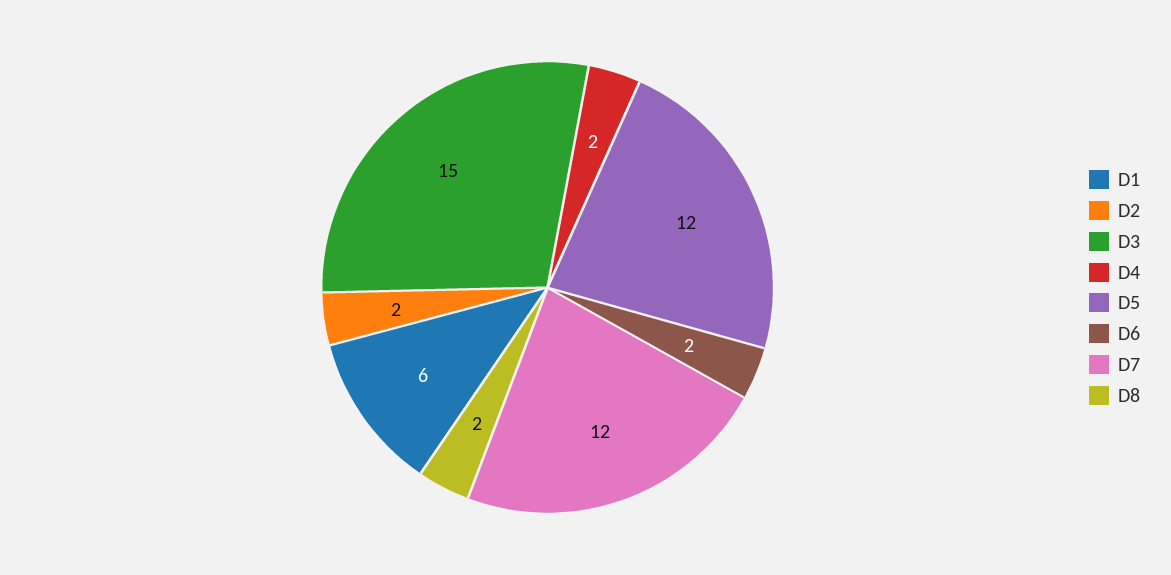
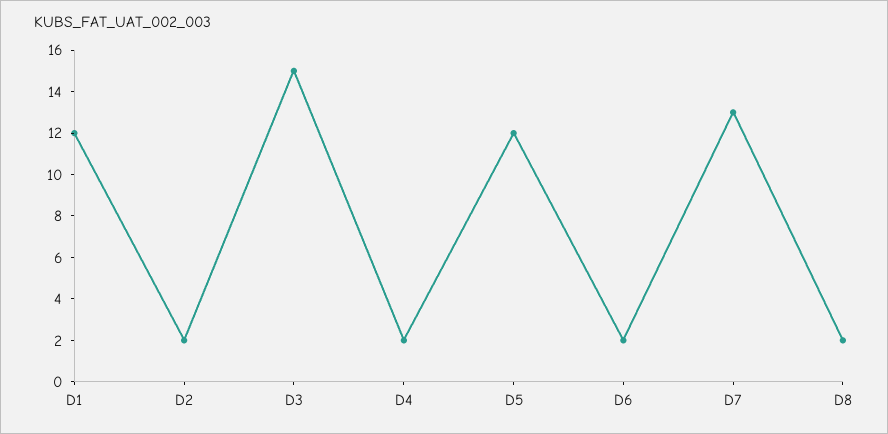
  {
-   "D1": 6,
+   "D1": 12,
    "D2": 2,
    "D3": 15,
    "D4": 2,
    "D5": 12,
    "D6": 2,
-   "D7": 12,
+   "D7": 13,
    "D8": 2
  }

